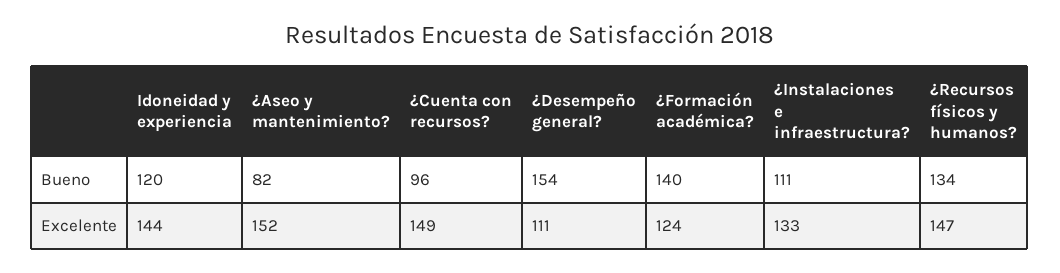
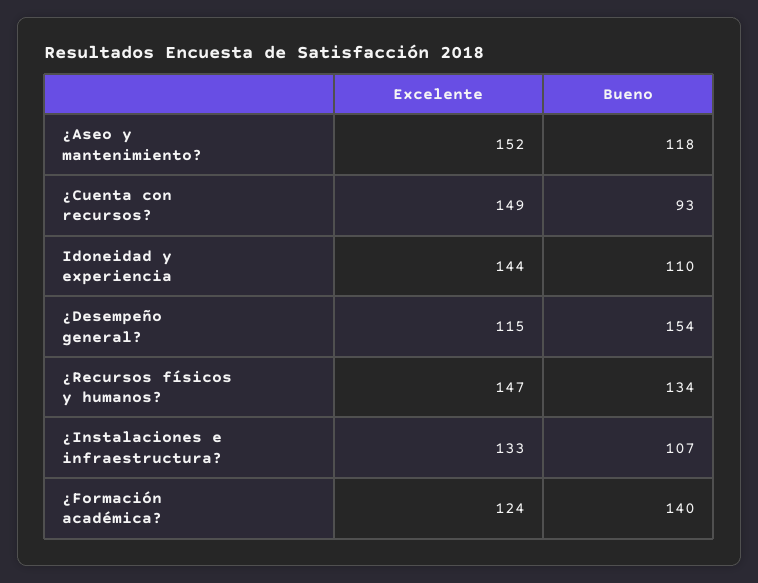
  {
    "Idoneidad y experiencia": {
-     "Bueno": 120,
+     "Bueno": 110,
      "Excelente": 144
    },
    "¿Aseo y mantenimiento?": {
-     "Bueno": 82,
+     "Bueno": 118,
      "Excelente": 152
    },
    "¿Cuenta con recursos?": {
-     "Bueno": 96,
+     "Bueno": 93,
      "Excelente": 149
    },
    "¿Desempeño general?": {
      "Bueno": 154,
-     "Excelente": 111
+     "Excelente": 115
    },
    "¿Formación académica?": {
      "Bueno": 140,
      "Excelente": 124
    },
    "¿Instalaciones e infraestructura?": {
-     "Bueno": 111,
+     "Bueno": 107,
      "Excelente": 133
    },
    "¿Recursos físicos y humanos?": {
      "Bueno": 134,
      "Excelente": 147
    }
  }

